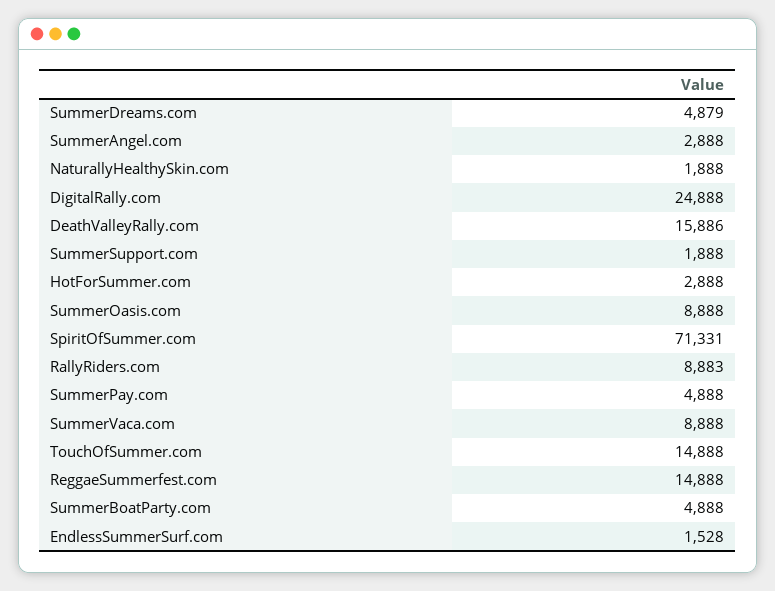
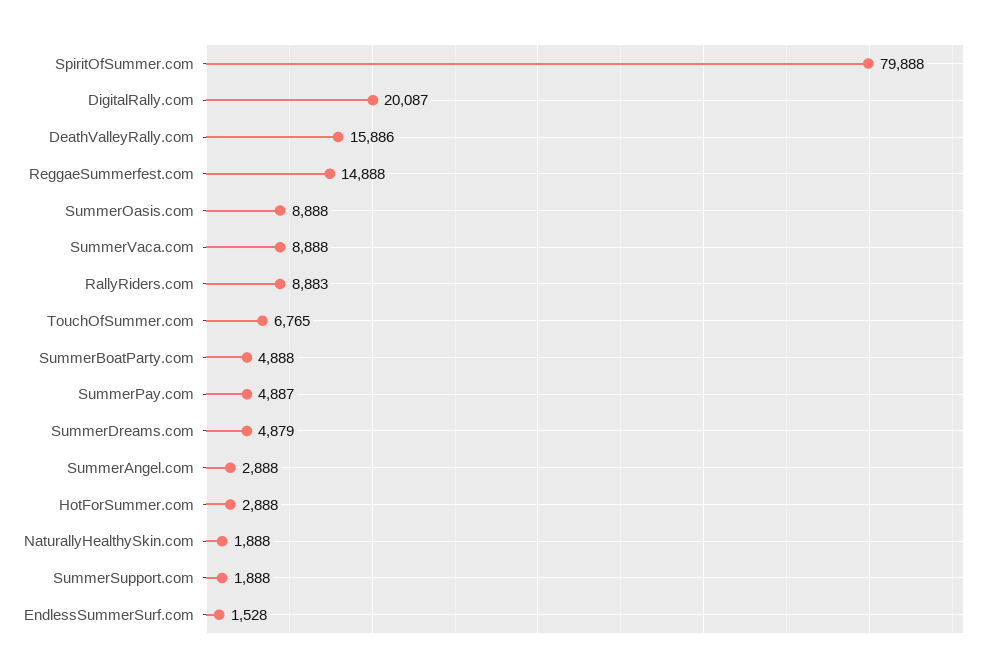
  {
    "SummerDreams.com": 4879,
    "SummerAngel.com": 2888,
    "NaturallyHealthySkin.com": 1888,
-   "DigitalRally.com": 24888,
+   "DigitalRally.com": 20087,
    "DeathValleyRally.com": 15886,
    "SummerSupport.com": 1888,
    "HotForSummer.com": 2888,
    "SummerOasis.com": 8888,
-   "SpiritOfSummer.com": 71331,
+   "SpiritOfSummer.com": 79888,
    "RallyRiders.com": 8883,
-   "SummerPay.com": 4888,
+   "SummerPay.com": 4887,
    "SummerVaca.com": 8888,
-   "TouchOfSummer.com": 14888,
+   "TouchOfSummer.com": 6765,
    "ReggaeSummerfest.com": 14888,
    "SummerBoatParty.com": 4888,
    "EndlessSummerSurf.com": 1528
  }

